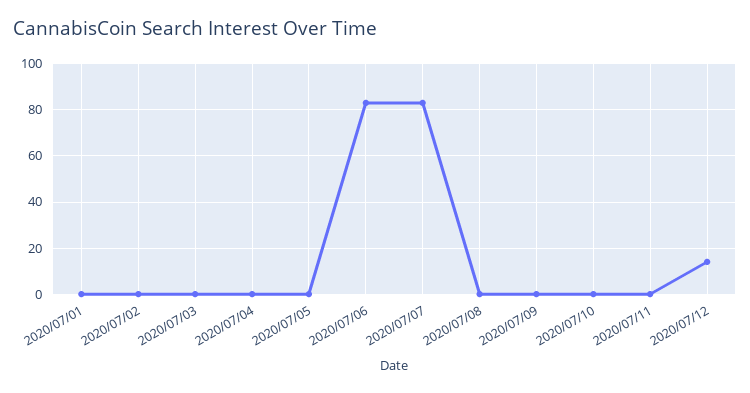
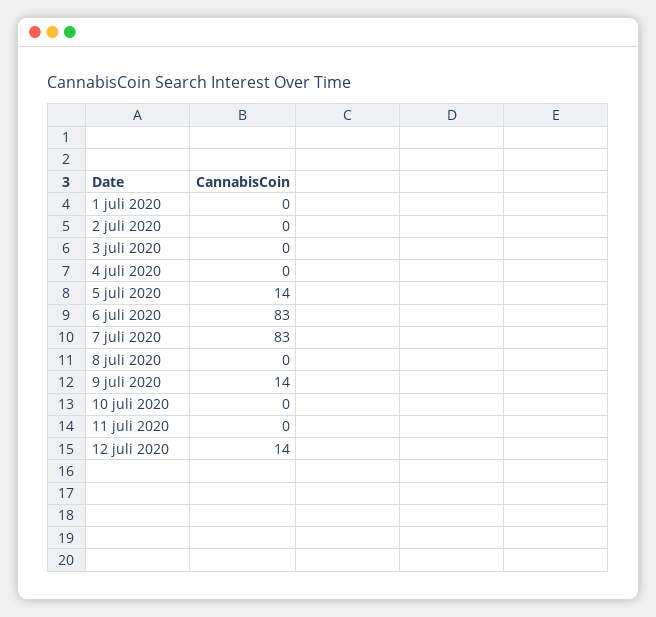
  {
    "2020/07/01": 0,
    "2020/07/02": 0,
    "2020/07/03": 0,
    "2020/07/04": 0,
-   "2020/07/05": 0,
+   "2020/07/05": 14,
    "2020/07/06": 83,
    "2020/07/07": 83,
    "2020/07/08": 0,
-   "2020/07/09": 0,
+   "2020/07/09": 14,
    "2020/07/10": 0,
    "2020/07/11": 0,
    "2020/07/12": 14
  }

